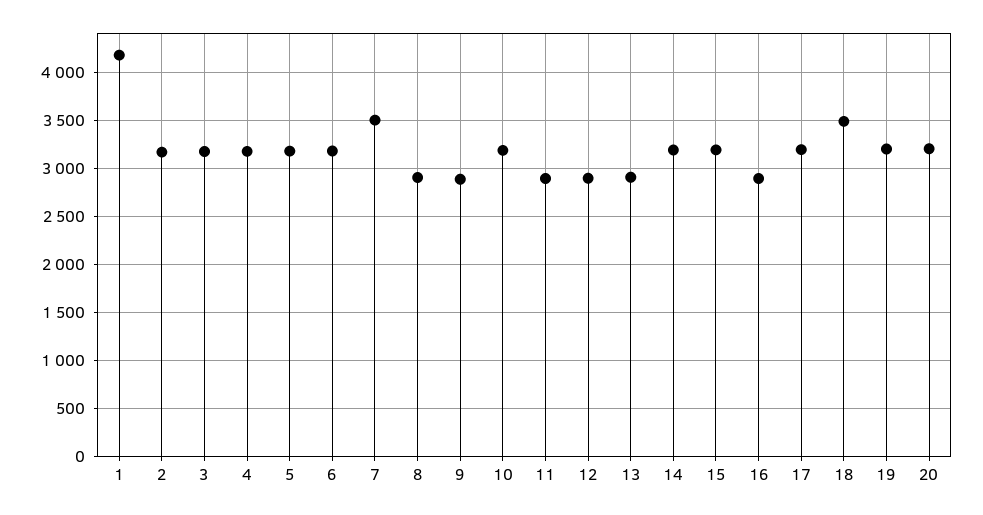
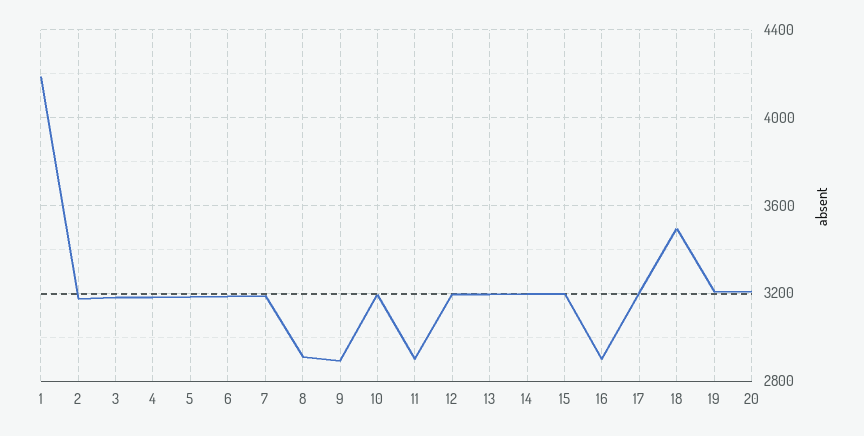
  {
    "1": 4200,
    "2": 3150,
    "3": 3200,
    "4": 3200,
    "5": 3200,
    "6": 3200,
-   "7": 3500,
+   "7": 3200,
    "8": 2900,
    "9": 2900,
    "10": 3200,
    "11": 2900,
-   "12": 2900,
+   "12": 3200,
-   "13": 2900,
+   "13": 3200,
    "14": 3200,
    "15": 3200,
    "16": 2900,
    "17": 3200,
    "18": 3500,
    "19": 3200,
    "20": 3200
  }

